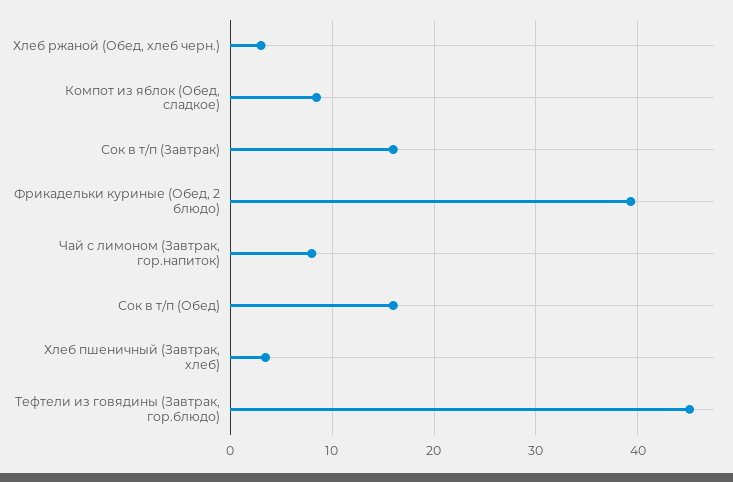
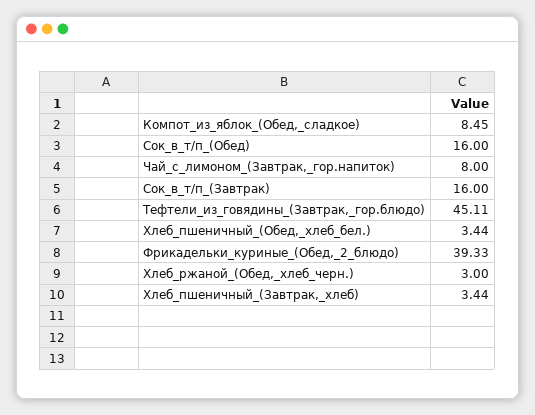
  {
    "Хлеб ржаной (Обед, хлеб черн.)": 3,
    "Компот из яблок (Обед, сладкое)": 8.45,
    "Сок в т/п (Завтрак)": 16,
    "Фрикадельки куриные (Обед, 2 блюдо)": 39.33,
    "Чай с лимоном (Завтрак, гор.напиток)": 8,
    "Сок в т/п (Обед)": 16,
    "Хлеб пшеничный (Завтрак, хлеб)": 3.44,
-   "Тефтели из говядины (Завтрак, гор.блюдо)": 45.11
+   "Тефтели из говядины (Завтрак, гор.блюдо)": 45.11,
+   "Хлеб_пшеничный_(Обед,_хлеб_бел.)": 3.44
  }

